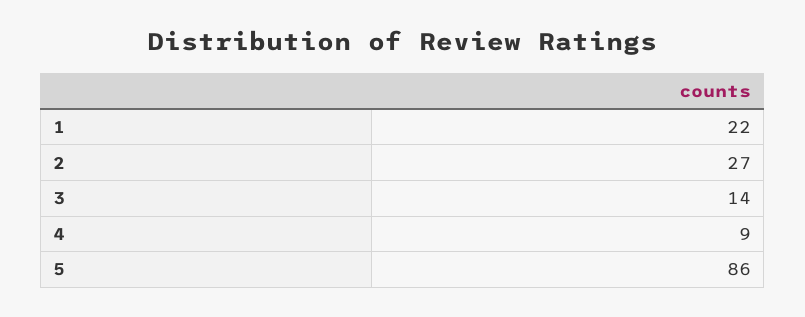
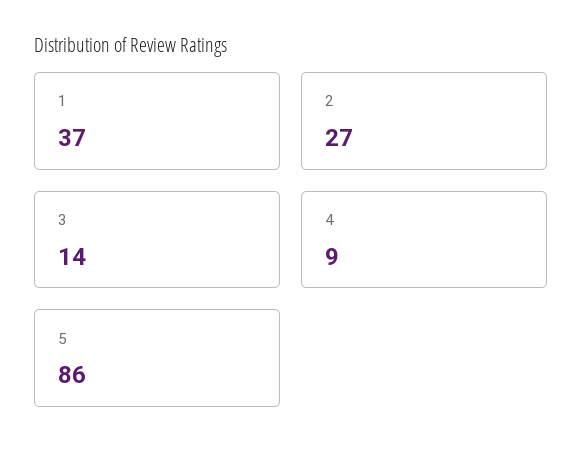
  {
-   "1": 22,
+   "1": 37,
    "2": 27,
    "3": 14,
    "4": 9,
    "5": 86
  }

